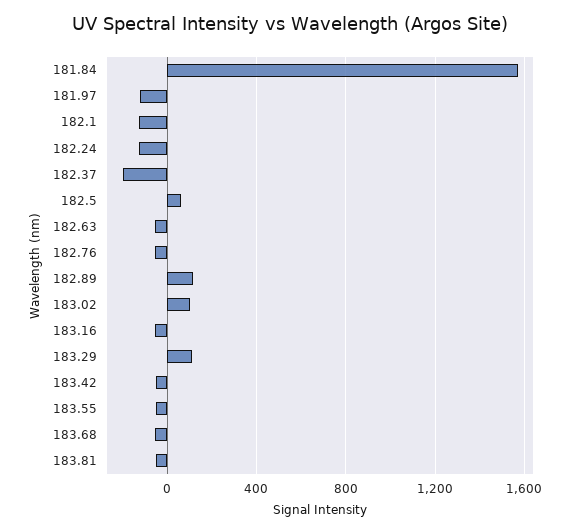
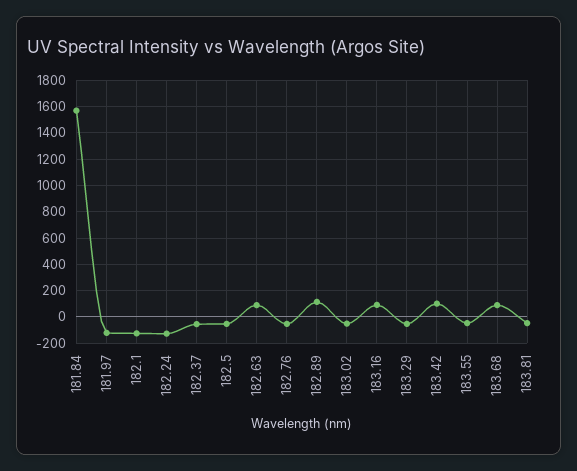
  {
    "181.84": 1550,
    "181.97": -100,
    "182.1": -150,
    "182.24": -150,
-   "182.37": -200,
+   "182.37": -50,
-   "182.5": 50,
+   "182.5": -50,
-   "182.63": -50,
+   "182.63": 100,
    "182.76": -50,
    "182.89": 100,
-   "183.02": 100,
+   "183.02": -50,
-   "183.16": -50,
+   "183.16": 100,
-   "183.29": 100,
+   "183.29": -50,
-   "183.42": -50,
+   "183.42": 100,
    "183.55": -50,
-   "183.68": -50,
+   "183.68": 100,
    "183.81": -50
  }

